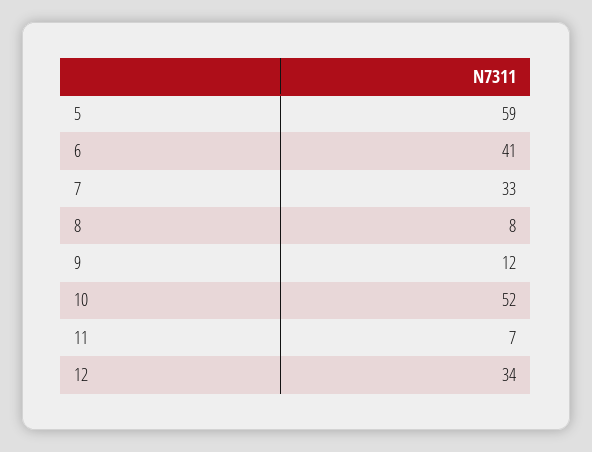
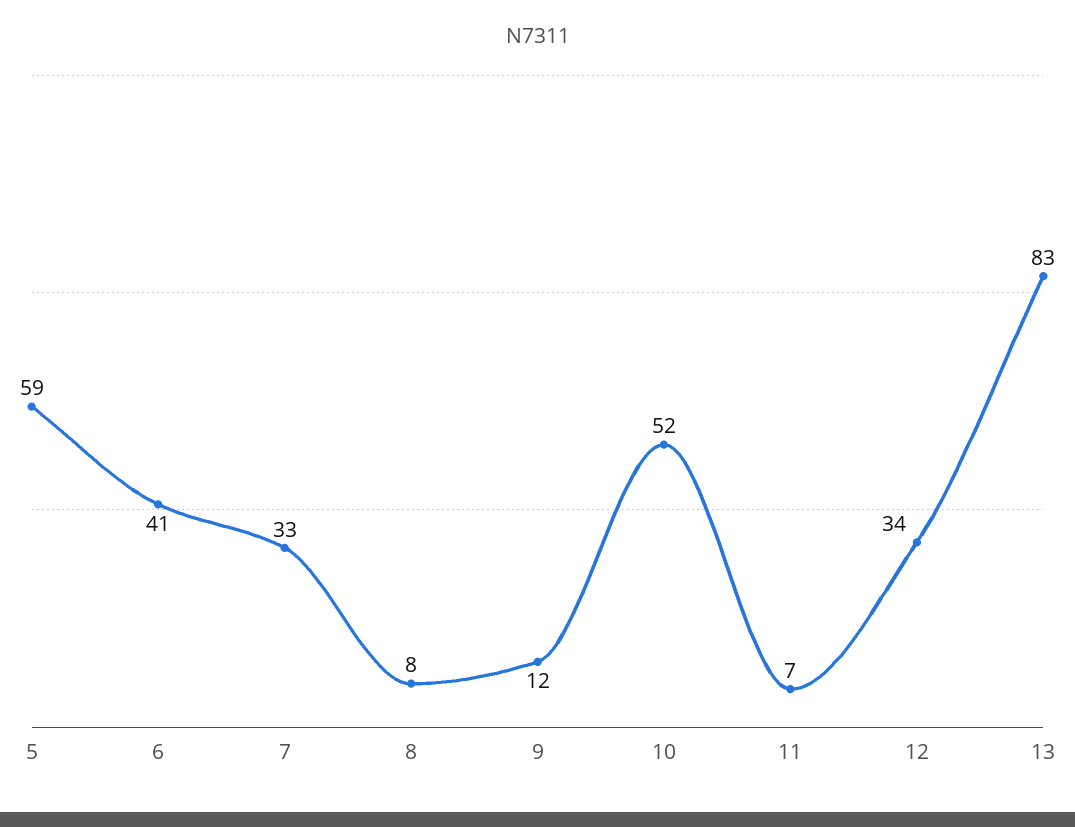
  {
    "5": 59,
    "6": 41,
    "7": 33,
    "8": 8,
    "9": 12,
    "10": 52,
    "11": 7,
-   "12": 34
+   "12": 34,
+   "13": 83
  }

